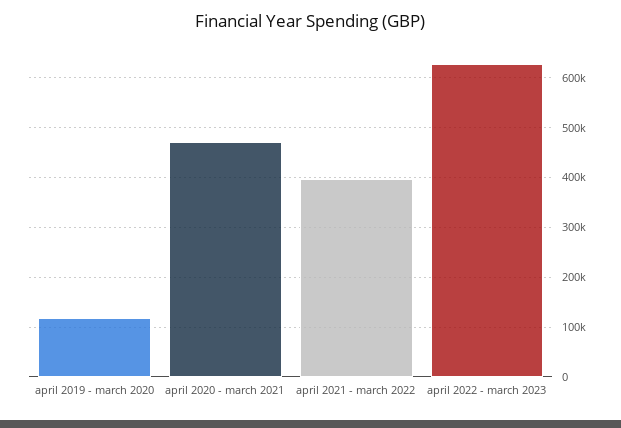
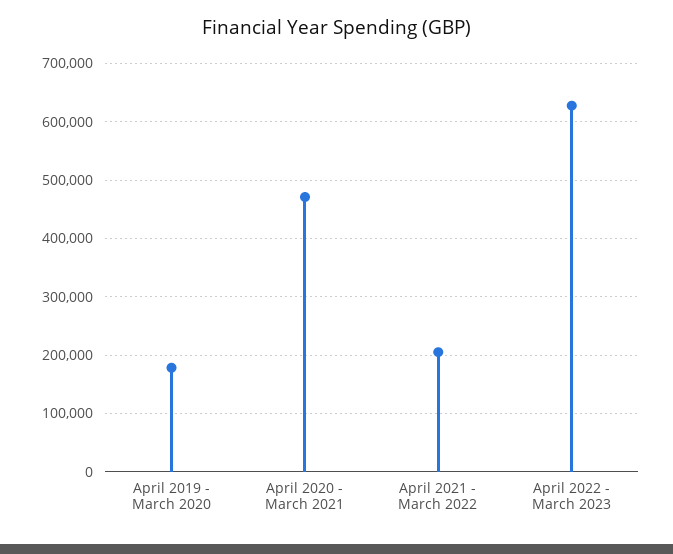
  {
-   "april 2019 - march 2020": 120000,
+   "april 2019 - march 2020": 180000,
    "april 2020 - march 2021": 480000,
-   "april 2021 - march 2022": 400000,
+   "april 2021 - march 2022": 200000,
    "april 2022 - march 2023": 620000
  }

